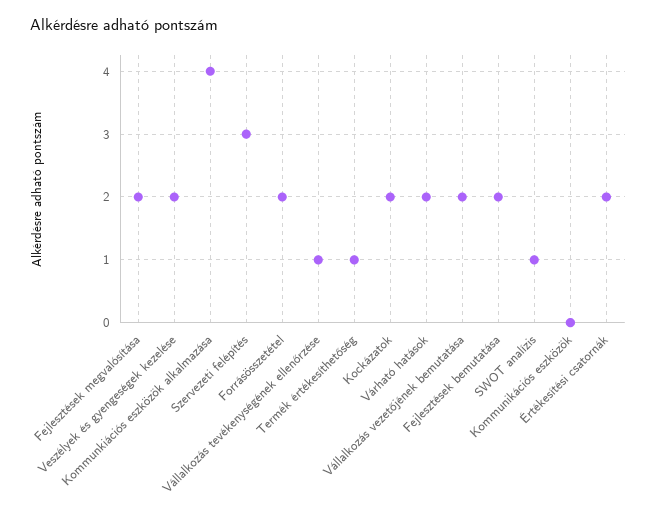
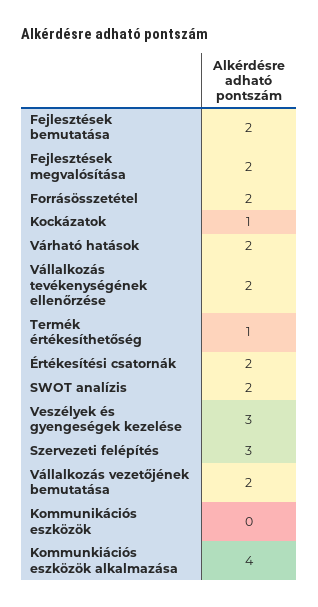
  {
    "Fejlesztések megvalósítása": 2,
-   "Veszélyek és gyengeségek kezelése": 2,
+   "Veszélyek és gyengeségek kezelése": 3,
    "Kommunkiációs eszközök alkalmazása": 4,
    "Szervezeti felépítés": 3,
    "Forrásösszetétel": 2,
-   "Vállalkozás tevékenységének ellenőrzése": 1,
+   "Vállalkozás tevékenységének ellenőrzése": 2,
    "Termék értékesíthetőség": 1,
-   "Kockázatok": 2,
+   "Kockázatok": 1,
    "Várható hatások": 2,
    "Vállalkozás vezetőjének bemutatása": 2,
    "Fejlesztések bemutatása": 2,
-   "SWOT analízis": 1,
+   "SWOT analízis": 2,
    "Kommunikációs eszközök": 0,
    "Értékesítési csatornák": 2
  }

